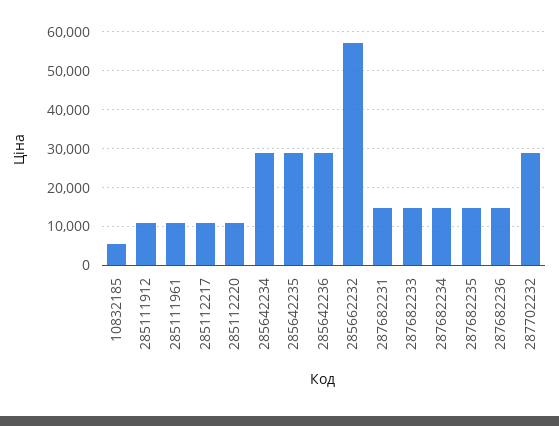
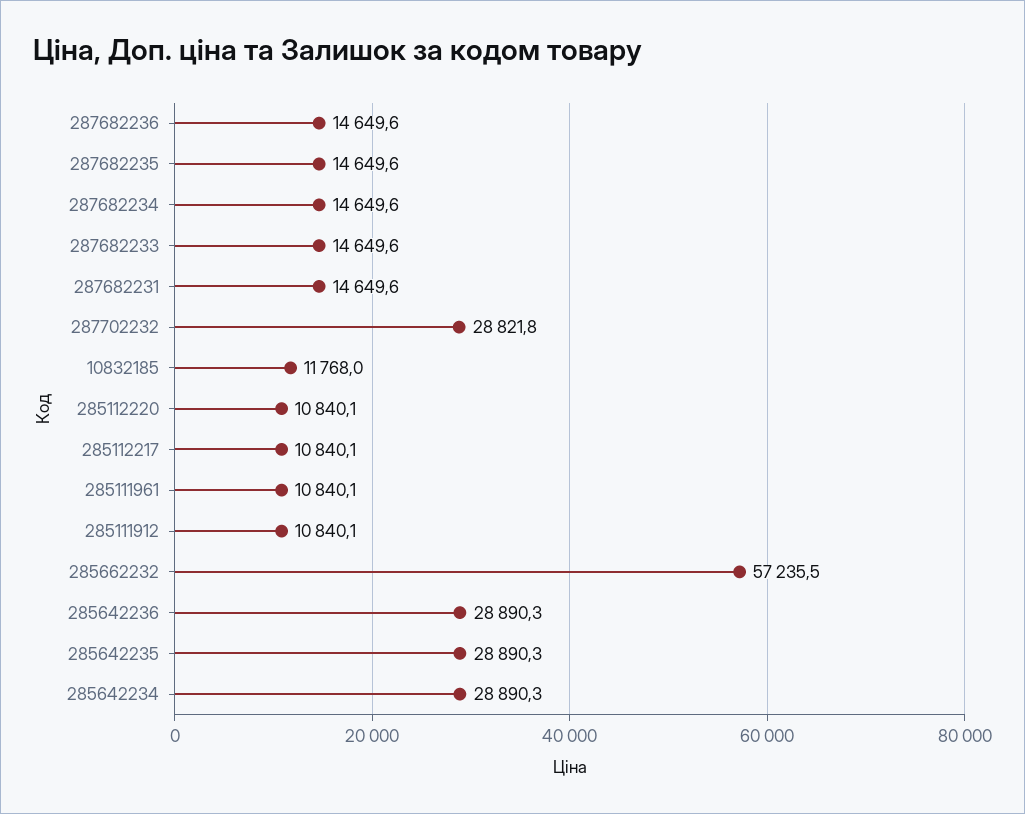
  {
-   "10832185": 6000,
+   "10832185": 11768,
    "285111912": 10840.1,
    "285111961": 10840.1,
    "285112217": 10840.1,
    "285112220": 10840.1,
    "285642234": 28890.3,
    "285642235": 28890.3,
    "285642236": 28890.3,
    "285662232": 57235.5,
    "287682231": 14649.6,
    "287682233": 14649.6,
    "287682234": 14649.6,
    "287682235": 14649.6,
    "287682236": 14649.6,
    "287702232": 28821.8
  }

